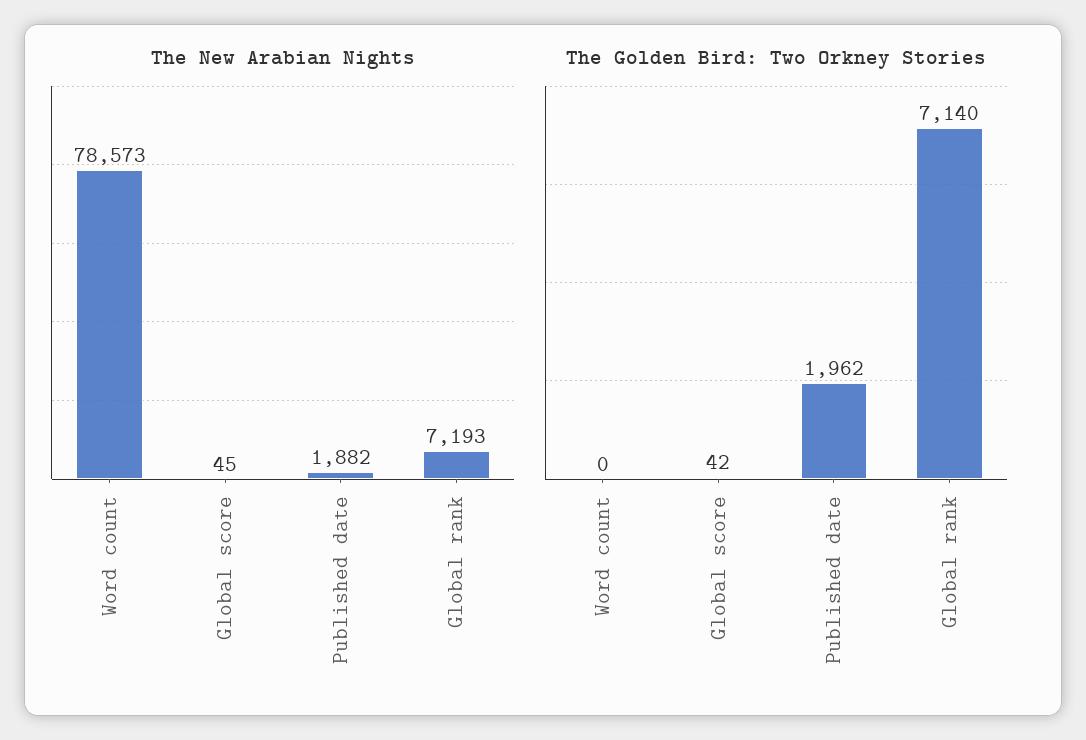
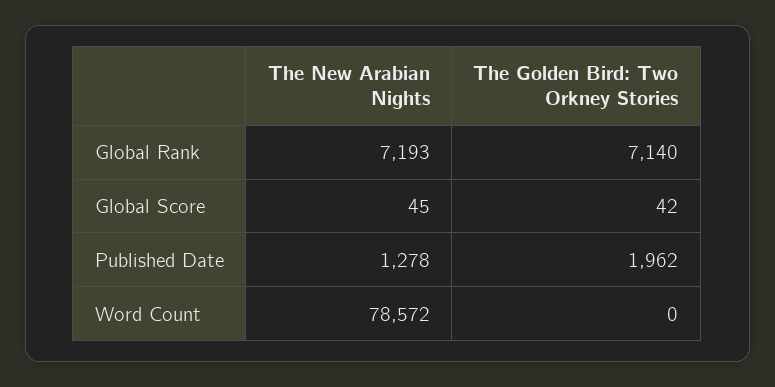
  {
    "The New Arabian Nights": {
-     "Word count": 78573,
+     "Word count": 78572,
      "Global score": 45,
-     "Published date": 1882,
+     "Published date": 1278,
      "Global rank": 7193
    },
    "The Golden Bird: Two Orkney Stories": {
      "Word count": 0,
      "Global score": 42,
      "Published date": 1962,
      "Global rank": 7140
    }
  }

